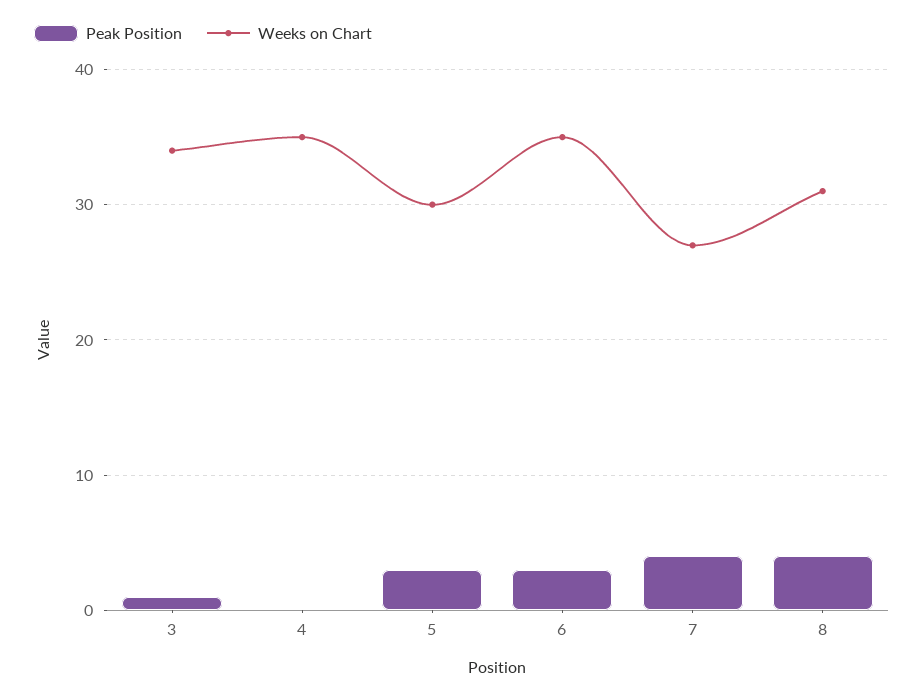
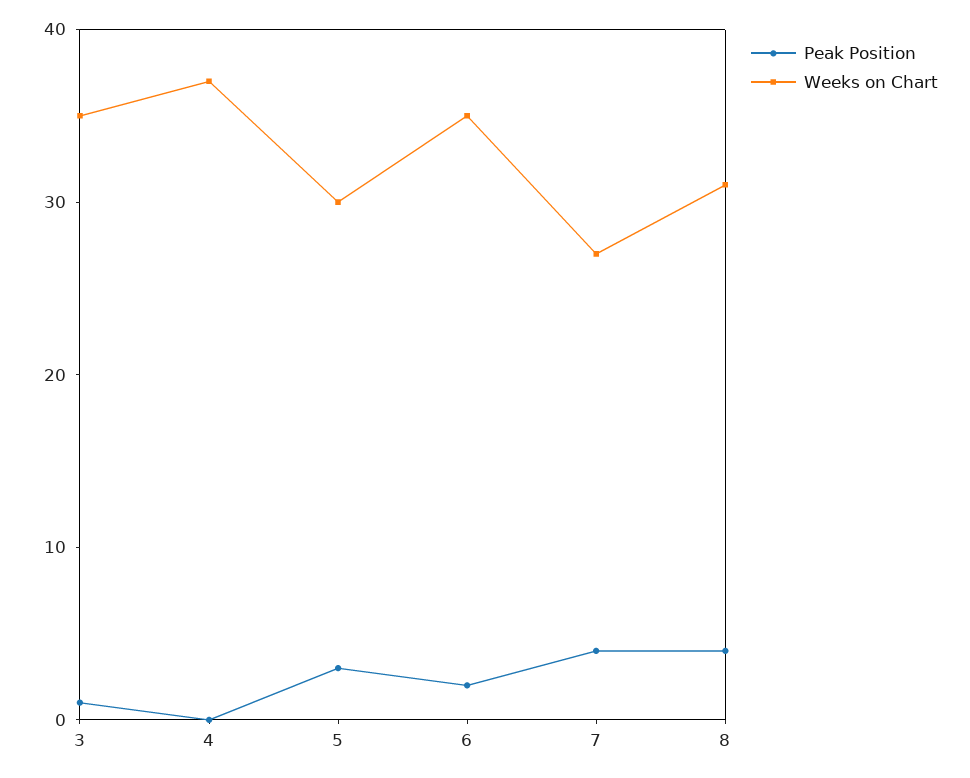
  {
    "Peak Position": {
      "3": 1,
      "4": 0,
      "5": 3,
-     "6": 3,
+     "6": 2,
      "7": 4,
      "8": 4
    },
    "Weeks on Chart": {
-     "3": 34,
+     "3": 35,
-     "4": 35,
+     "4": 37,
      "5": 30,
      "6": 35,
      "7": 27,
      "8": 31
    }
  }

